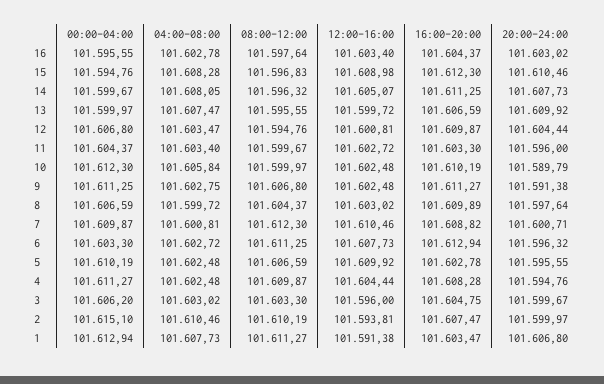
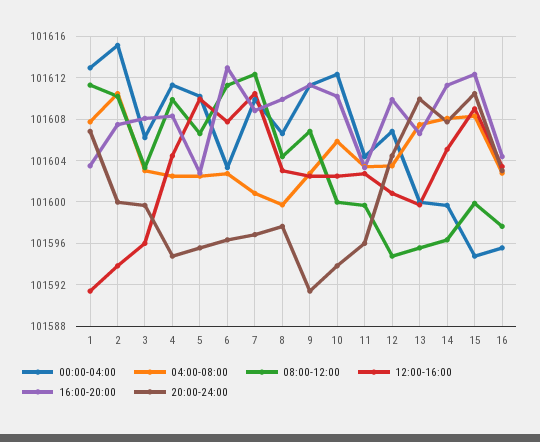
  {
    "00:00-04:00": {
      "16": 101595.55,
      "15": 101594.76,
      "14": 101599.67,
      "13": 101599.97,
      "12": 101606.8,
      "11": 101604.37,
      "10": 101612.3,
      "9": 101611.25,
      "8": 101606.59,
      "7": 101609.87,
      "6": 101603.3,
      "5": 101610.19,
      "4": 101611.27,
      "3": 101606.2,
      "2": 101615.1,
      "1": 101612.94
    },
    "04:00-08:00": {
      "16": 101602.78,
      "15": 101608.28,
      "14": 101608.05,
      "13": 101607.47,
      "12": 101603.47,
      "11": 101603.4,
      "10": 101605.84,
      "9": 101602.75,
      "8": 101599.72,
      "7": 101600.81,
      "6": 101602.72,
      "5": 101602.48,
      "4": 101602.48,
      "3": 101603.02,
      "2": 101610.46,
      "1": 101607.73
    },
    "08:00-12:00": {
      "16": 101597.64,
-     "15": 101596.83,
+     "15": 101600,
      "14": 101596.32,
      "13": 101595.55,
      "12": 101594.76,
      "11": 101599.67,
      "10": 101599.97,
      "9": 101606.8,
      "8": 101604.37,
      "7": 101612.3,
      "6": 101611.25,
      "5": 101606.59,
      "4": 101609.87,
      "3": 101603.3,
      "2": 101610.19,
      "1": 101611.27
    },
    "12:00-16:00": {
      "16": 101603.4,
      "15": 101608.98,
      "14": 101605.07,
      "13": 101599.72,
      "12": 101600.81,
      "11": 101602.72,
      "10": 101602.48,
      "9": 101602.48,
      "8": 101603.02,
      "7": 101610.46,
      "6": 101607.73,
      "5": 101609.92,
      "4": 101604.44,
      "3": 101596,
      "2": 101593.81,
      "1": 101591.38
    },
    "16:00-20:00": {
      "16": 101604.37,
      "15": 101612.3,
      "14": 101611.25,
      "13": 101606.59,
      "12": 101609.87,
      "11": 101603.3,
      "10": 101610.19,
      "9": 101611.27,
      "8": 101609.89,
      "7": 101608.82,
      "6": 101612.94,
      "5": 101602.78,
      "4": 101608.28,
-     "3": 101604.75,
+     "3": 101608,
      "2": 101607.47,
      "1": 101603.47
    },
    "20:00-24:00": {
      "16": 101603.02,
      "15": 101610.46,
      "14": 101607.73,
      "13": 101609.92,
      "12": 101604.44,
      "11": 101596,
-     "10": 101589.79,
+     "10": 101594,
      "9": 101591.38,
      "8": 101597.64,
-     "7": 101600.71,
+     "7": 101597,
      "6": 101596.32,
      "5": 101595.55,
      "4": 101594.76,
      "3": 101599.67,
      "2": 101599.97,
      "1": 101606.8
    }
  }

